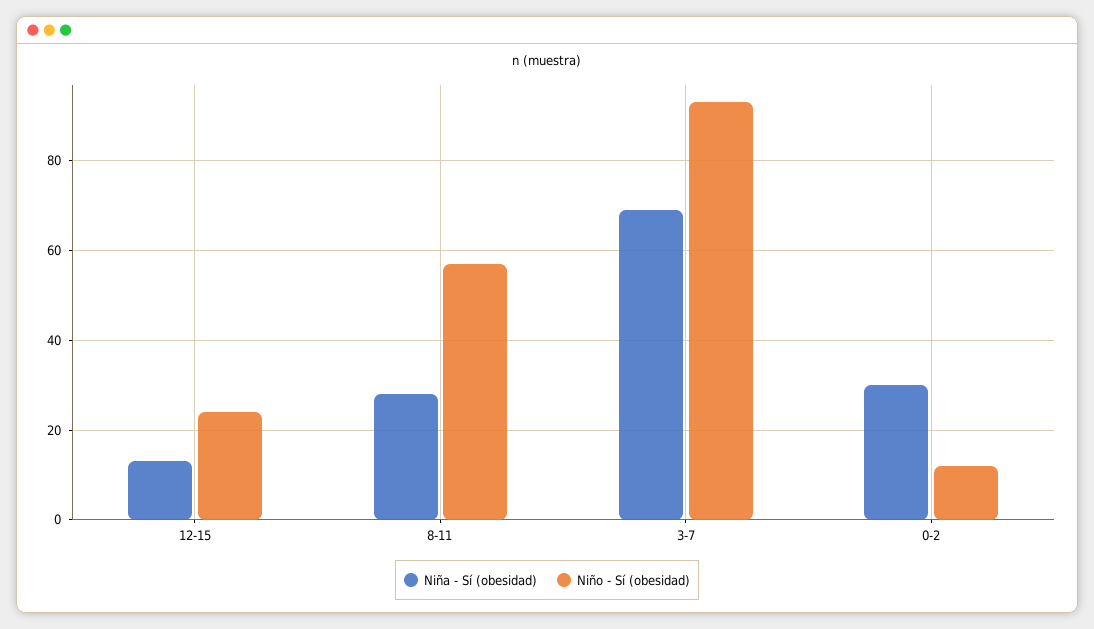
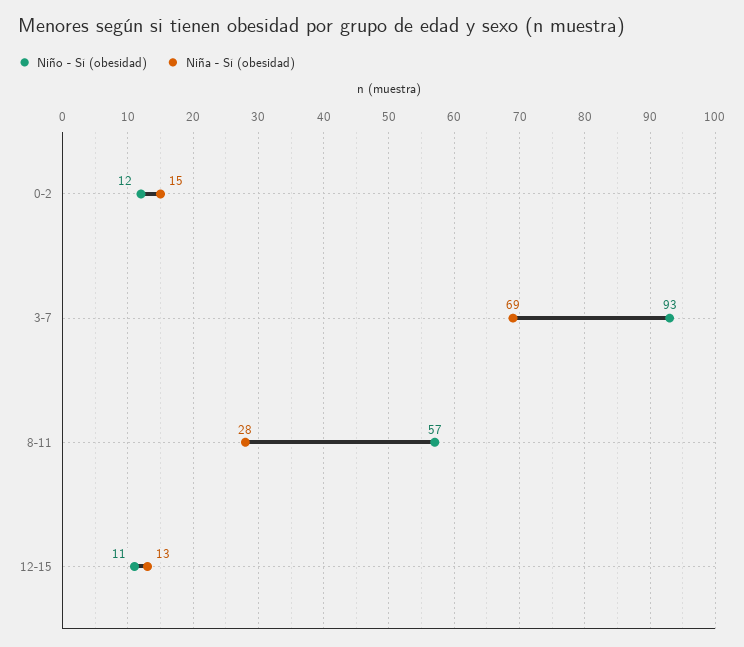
  {
    "Niña - Sí (obesidad)": {
      "12-15": 13,
      "8-11": 28,
      "3-7": 69,
-     "0-2": 30
+     "0-2": 15
    },
    "Niño - Sí (obesidad)": {
-     "12-15": 25,
+     "12-15": 11,
      "8-11": 57,
      "3-7": 93,
      "0-2": 12
    }
  }

